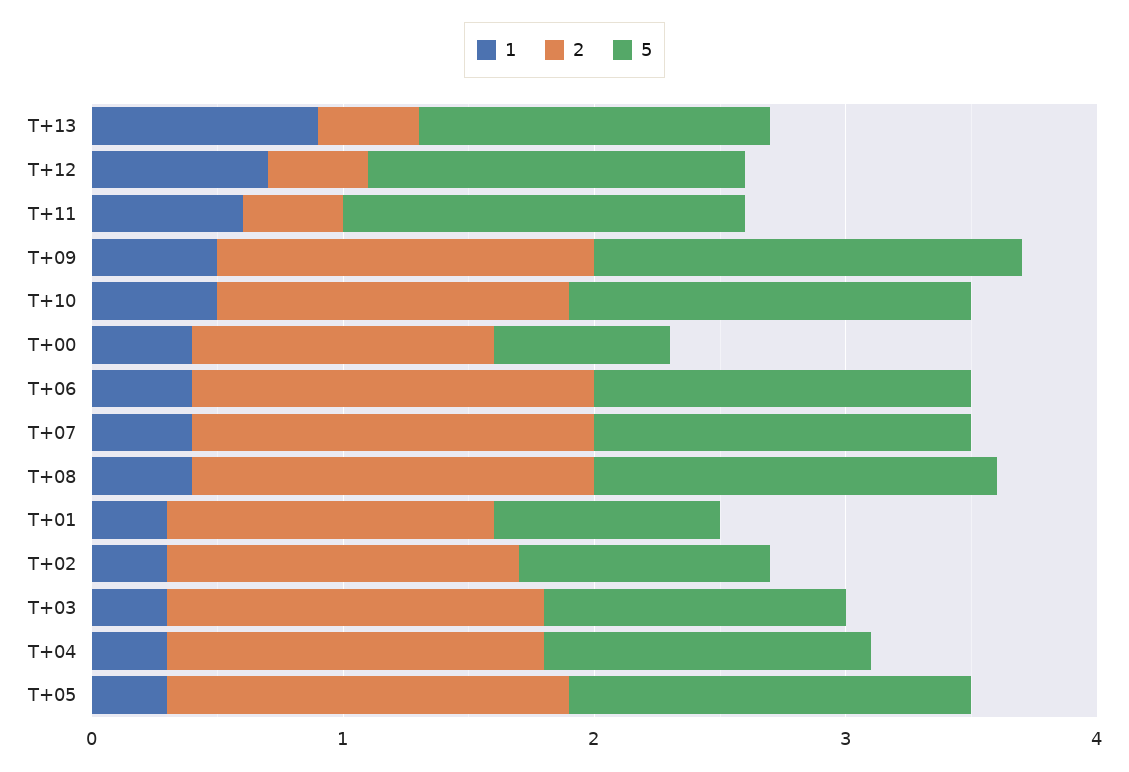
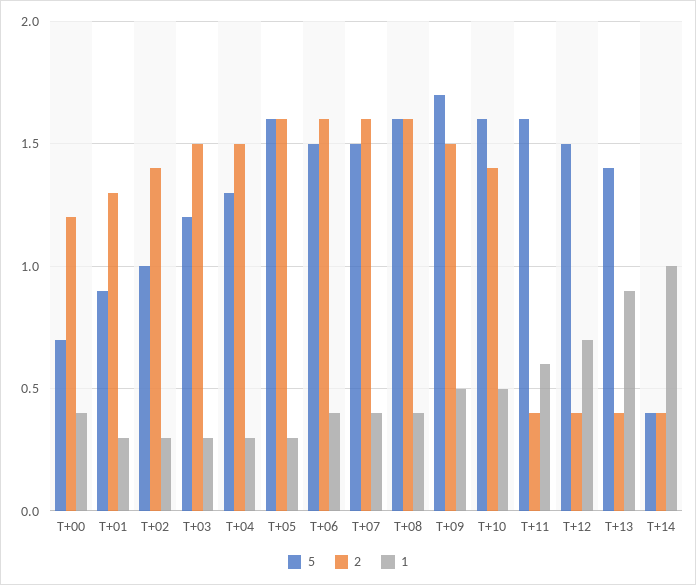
  {
    "1": {
      "T+13": 0.9,
      "T+12": 0.7,
      "T+11": 0.6,
      "T+09": 0.5,
      "T+10": 0.5,
      "T+00": 0.4,
      "T+06": 0.4,
      "T+07": 0.4,
      "T+08": 0.4,
      "T+01": 0.3,
      "T+02": 0.3,
      "T+03": 0.3,
      "T+04": 0.3,
-     "T+05": 0.3
+     "T+05": 0.3,
+     "T+14": 1
    },
    "2": {
      "T+13": 0.4,
      "T+12": 0.4,
      "T+11": 0.4,
      "T+09": 1.5,
      "T+10": 1.4,
      "T+00": 1.2,
      "T+06": 1.6,
      "T+07": 1.6,
      "T+08": 1.6,
      "T+01": 1.3,
      "T+02": 1.4,
      "T+03": 1.5,
      "T+04": 1.5,
-     "T+05": 1.6
+     "T+05": 1.6,
+     "T+14": 0.4
    },
    "5": {
      "T+13": 1.4,
      "T+12": 1.5,
      "T+11": 1.6,
      "T+09": 1.7,
      "T+10": 1.6,
      "T+00": 0.7,
      "T+06": 1.5,
      "T+07": 1.5,
      "T+08": 1.6,
      "T+01": 0.9,
      "T+02": 1,
      "T+03": 1.2,
      "T+04": 1.3,
-     "T+05": 1.6
+     "T+05": 1.6,
+     "T+14": 0.4
    }
  }

